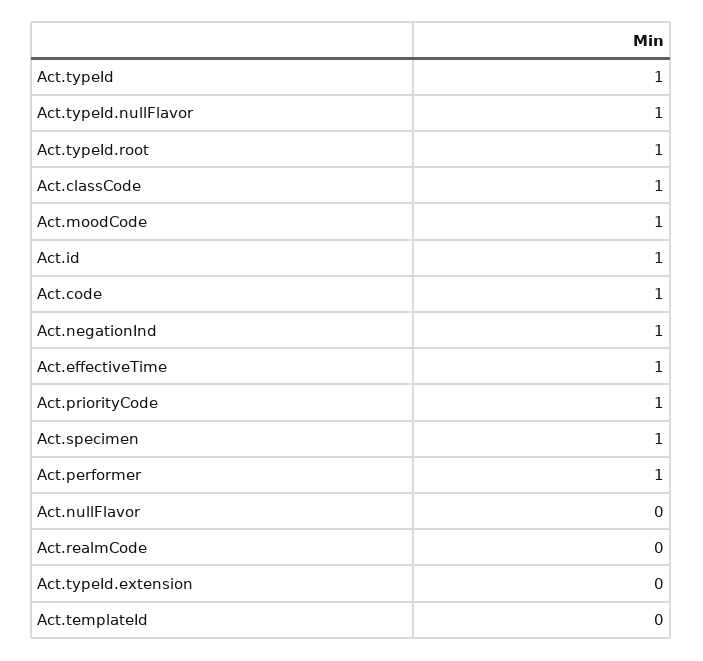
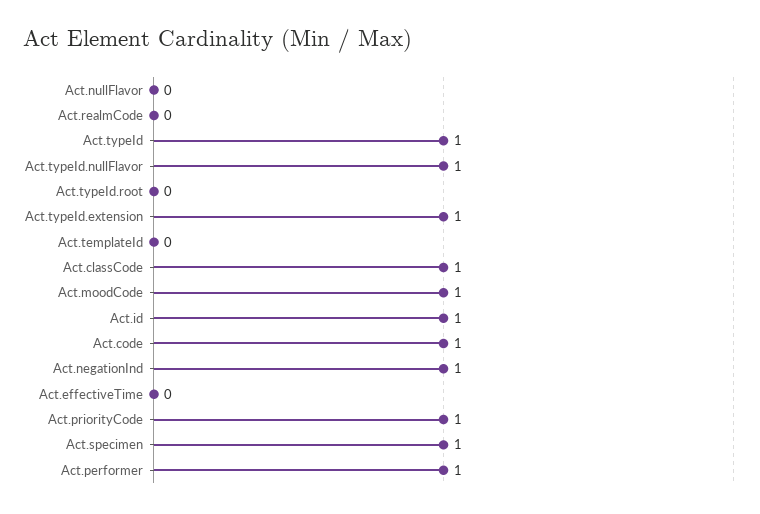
  {
    "Act.typeId": 1,
    "Act.typeId.nullFlavor": 1,
-   "Act.typeId.root": 1,
+   "Act.typeId.root": 0,
    "Act.classCode": 1,
    "Act.moodCode": 1,
    "Act.id": 1,
    "Act.code": 1,
    "Act.negationInd": 1,
-   "Act.effectiveTime": 1,
+   "Act.effectiveTime": 0,
    "Act.priorityCode": 1,
    "Act.specimen": 1,
    "Act.performer": 1,
    "Act.nullFlavor": 0,
    "Act.realmCode": 0,
-   "Act.typeId.extension": 0,
+   "Act.typeId.extension": 1,
    "Act.templateId": 0
  }

